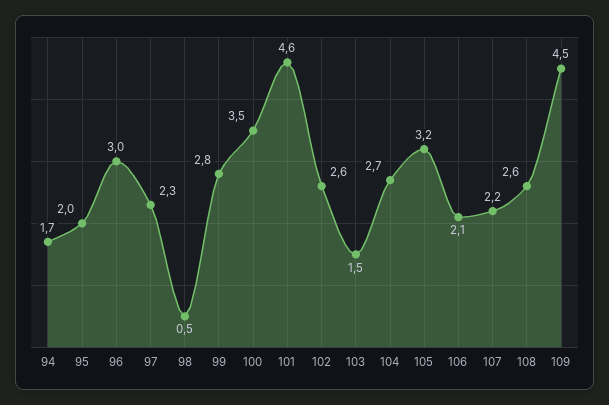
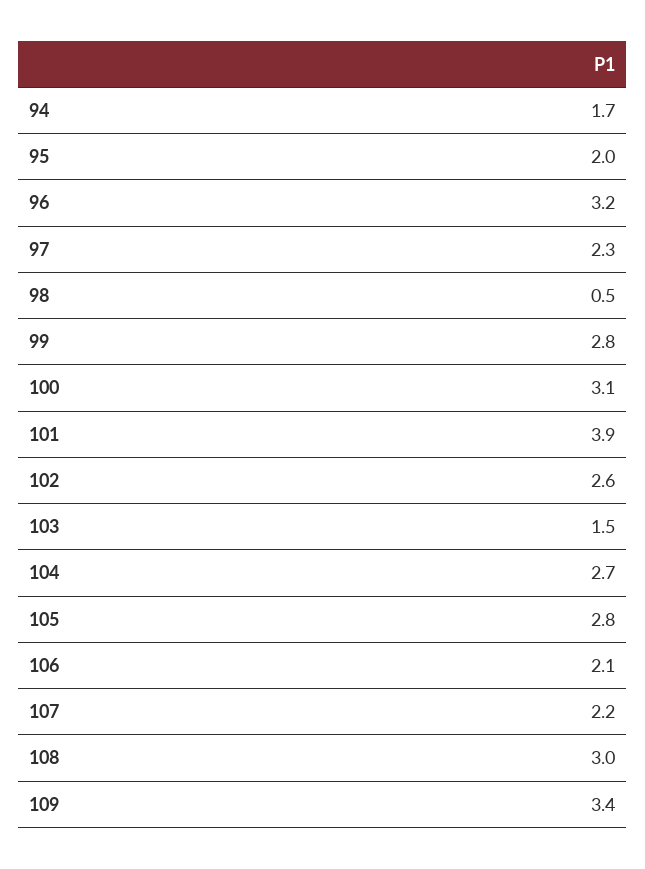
  {
    "94": 1.7,
    "95": 2,
-   "96": 3,
+   "96": 3.2,
    "97": 2.3,
    "98": 0.5,
    "99": 2.8,
-   "100": 3.5,
+   "100": 3.1,
-   "101": 4.6,
+   "101": 3.9,
    "102": 2.6,
    "103": 1.5,
    "104": 2.7,
-   "105": 3.2,
+   "105": 2.8,
    "106": 2.1,
    "107": 2.2,
-   "108": 2.6,
+   "108": 3,
-   "109": 4.5
+   "109": 3.4
  }

